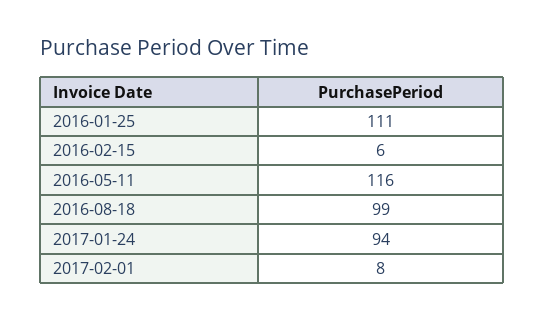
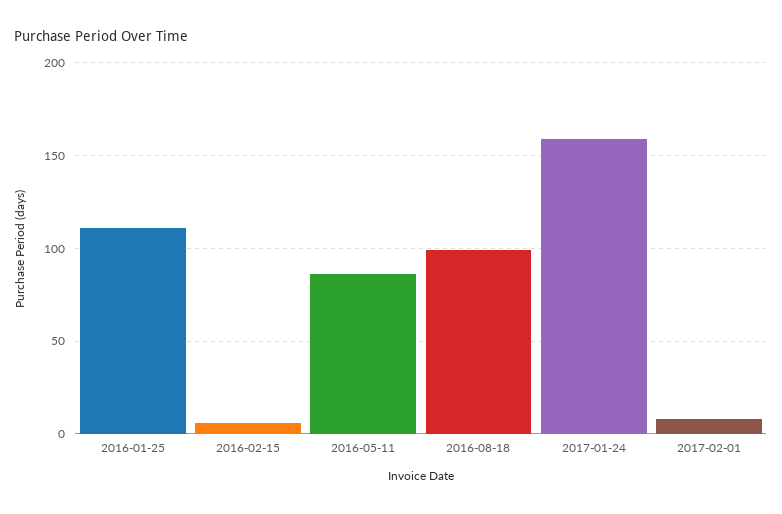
  {
    "2016-01-25": 111,
    "2016-02-15": 6,
-   "2016-05-11": 116,
+   "2016-05-11": 85,
    "2016-08-18": 99,
-   "2017-01-24": 94,
+   "2017-01-24": 160,
    "2017-02-01": 8
  }

